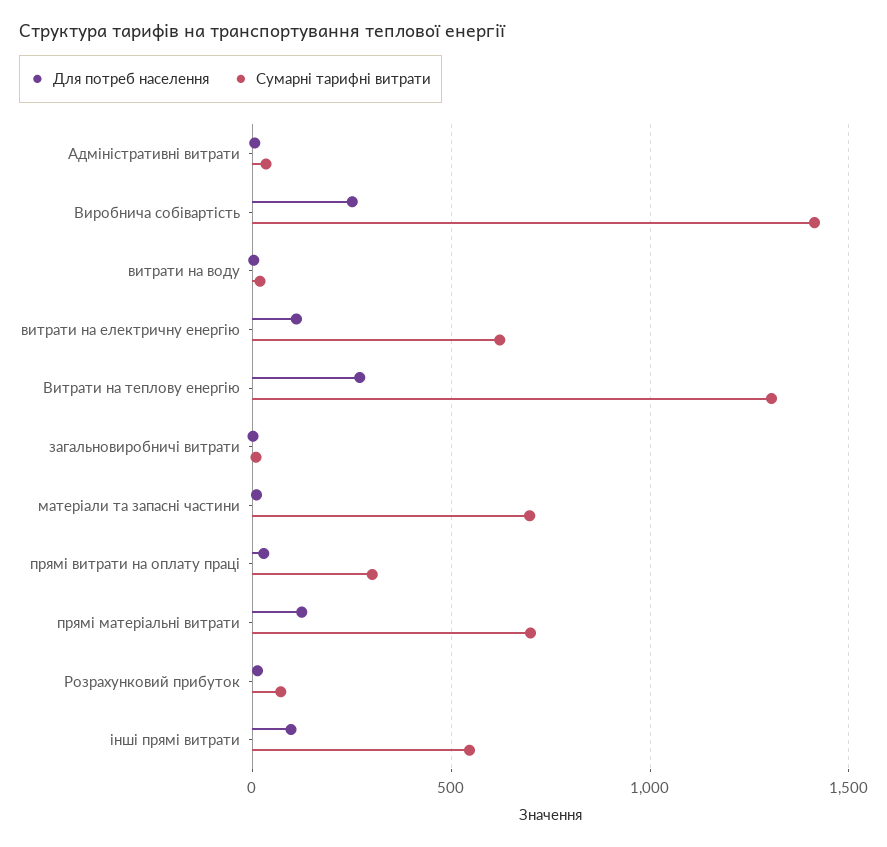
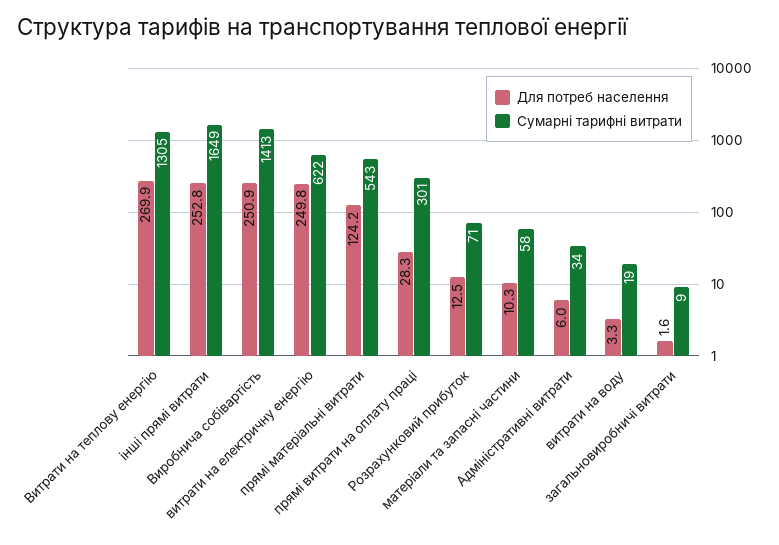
  {
    "Для потреб населення": {
      "Адміністративні витрати": 6,
      "Виробнича собівартість": 250.9,
      "витрати на воду": 3.3,
-     "витрати на електричну енергію": 100,
+     "витрати на електричну енергію": 249.8,
      "Витрати на теплову енергію": 269.9,
      "загальновиробничі витрати": 1.6,
      "матеріали та запасні частини": 10.3,
      "прямі витрати на оплату праці": 28.3,
      "прямі матеріальні витрати": 124.2,
      "Розрахунковий прибуток": 12.5,
-     "інші прямі витрати": 100
+     "інші прямі витрати": 252.8
    },
    "Сумарні тарифні витрати": {
      "Адміністративні витрати": 34,
      "Виробнича собівартість": 1413,
      "витрати на воду": 19,
      "витрати на електричну енергію": 622,
      "Витрати на теплову енергію": 1305,
      "загальновиробничі витрати": 9,
-     "матеріали та запасні частини": 700,
+     "матеріали та запасні частини": 58,
      "прямі витрати на оплату праці": 301,
-     "прямі матеріальні витрати": 700,
+     "прямі матеріальні витрати": 543,
      "Розрахунковий прибуток": 71,
-     "інші прямі витрати": 550
+     "інші прямі витрати": 1649
    }
  }

